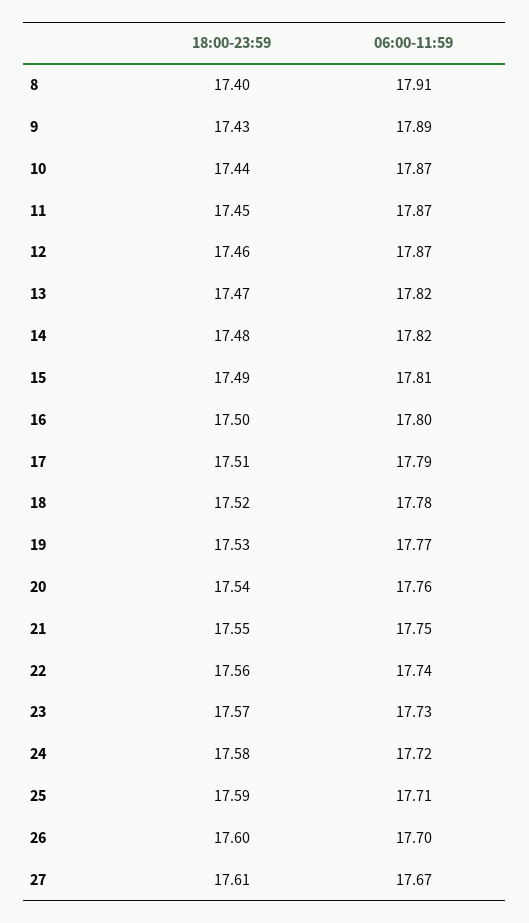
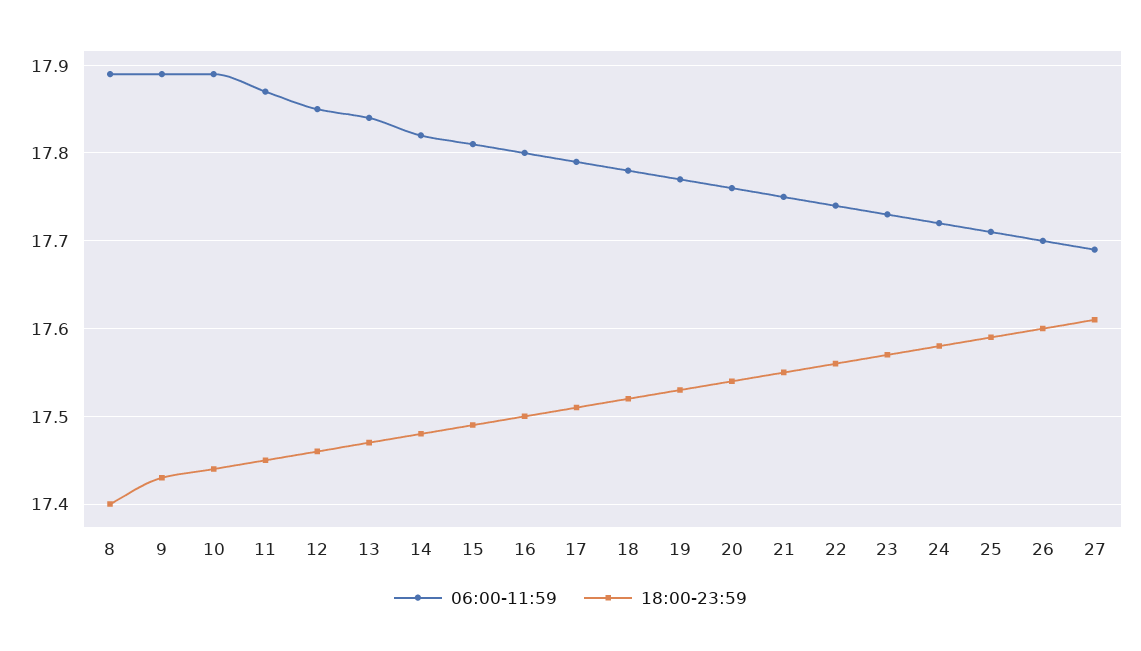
  {
    "18:00-23:59": {
      "8": 17.4,
      "9": 17.43,
      "10": 17.44,
      "11": 17.45,
      "12": 17.46,
      "13": 17.47,
      "14": 17.48,
      "15": 17.49,
      "16": 17.5,
      "17": 17.51,
      "18": 17.52,
      "19": 17.53,
      "20": 17.54,
      "21": 17.55,
      "22": 17.56,
      "23": 17.57,
      "24": 17.58,
      "25": 17.59,
      "26": 17.6,
      "27": 17.61
    },
    "06:00-11:59": {
-     "8": 17.91,
+     "8": 17.89,
      "9": 17.89,
-     "10": 17.87,
+     "10": 17.89,
      "11": 17.87,
-     "12": 17.87,
+     "12": 17.85,
-     "13": 17.82,
+     "13": 17.84,
      "14": 17.82,
      "15": 17.81,
      "16": 17.8,
      "17": 17.79,
      "18": 17.78,
      "19": 17.77,
      "20": 17.76,
      "21": 17.75,
      "22": 17.74,
      "23": 17.73,
      "24": 17.72,
      "25": 17.71,
      "26": 17.7,
-     "27": 17.67
+     "27": 17.69
    }
  }

